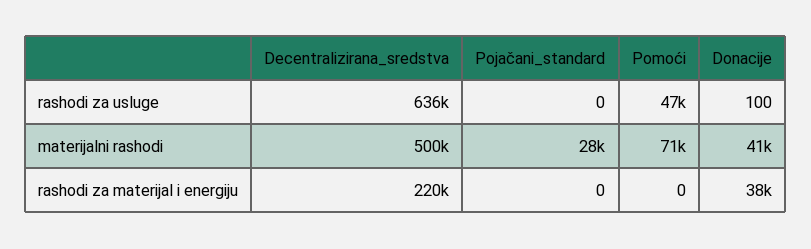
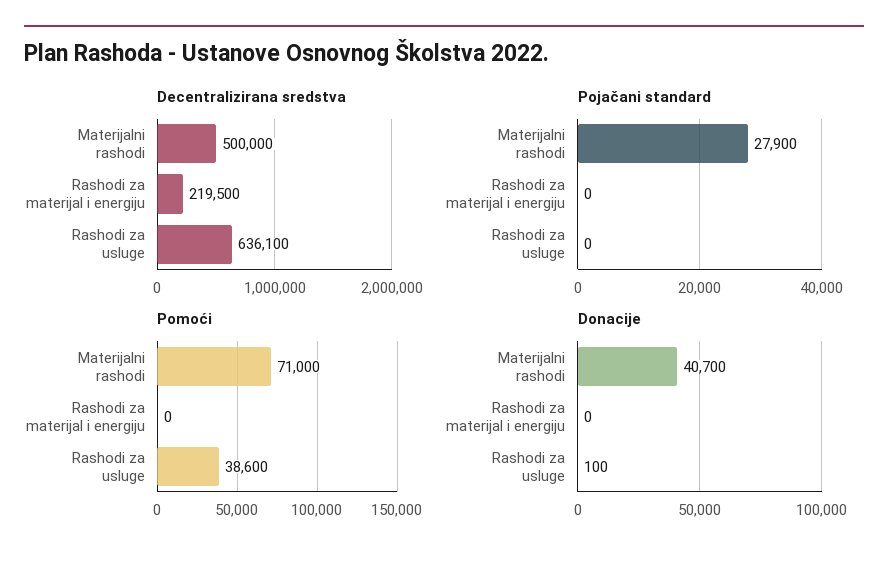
  {
    "Decentralizirana_sredstva": {
      "rashodi za usluge": 636100,
      "materijalni rashodi": 500000,
      "rashodi za materijal i energiju": 219500
    },
    "Pojačani_standard": {
      "rashodi za usluge": 0,
      "materijalni rashodi": 27900,
      "rashodi za materijal i energiju": 0
    },
    "Pomoći": {
-     "rashodi za usluge": 47000,
+     "rashodi za usluge": 38600,
      "materijalni rashodi": 71000,
      "rashodi za materijal i energiju": 0
    },
    "Donacije": {
      "rashodi za usluge": 100,
      "materijalni rashodi": 40700,
-     "rashodi za materijal i energiju": 38000
+     "rashodi za materijal i energiju": 0
    }
  }

